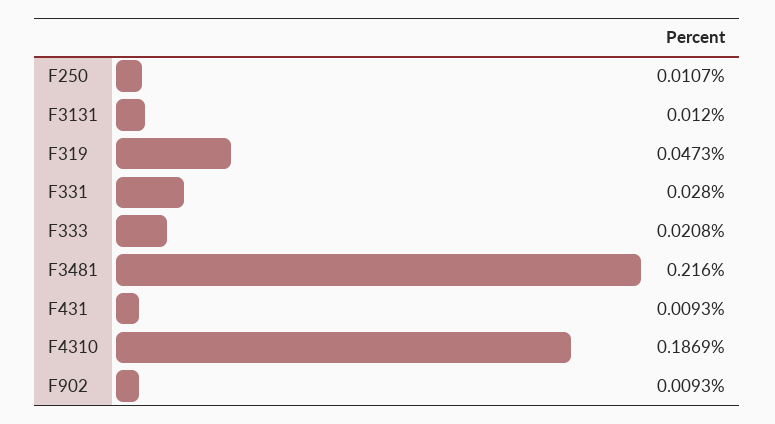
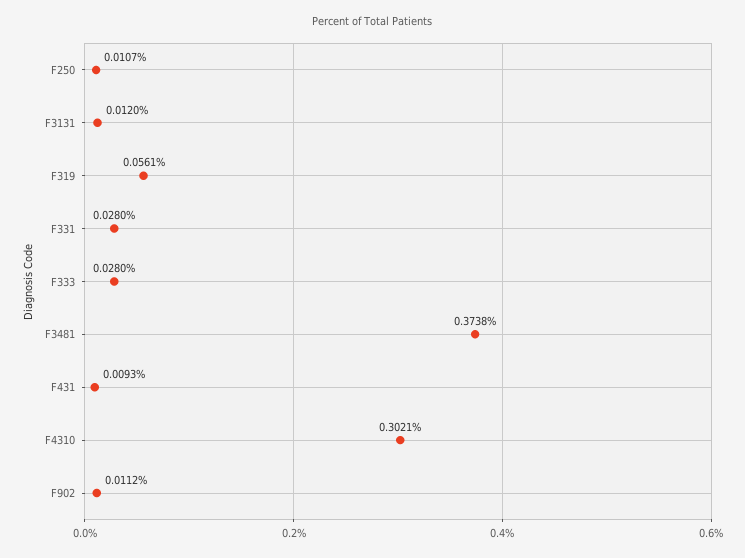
  {
    "F250": 0.0107,
    "F3131": 0.012,
-   "F319": 0.0473,
+   "F319": 0.0561,
    "F331": 0.028,
-   "F333": 0.0208,
+   "F333": 0.028,
-   "F3481": 0.216,
+   "F3481": 0.3738,
    "F431": 0.0093,
-   "F4310": 0.1869,
+   "F4310": 0.3021,
-   "F902": 0.0093
+   "F902": 0.0112
  }

